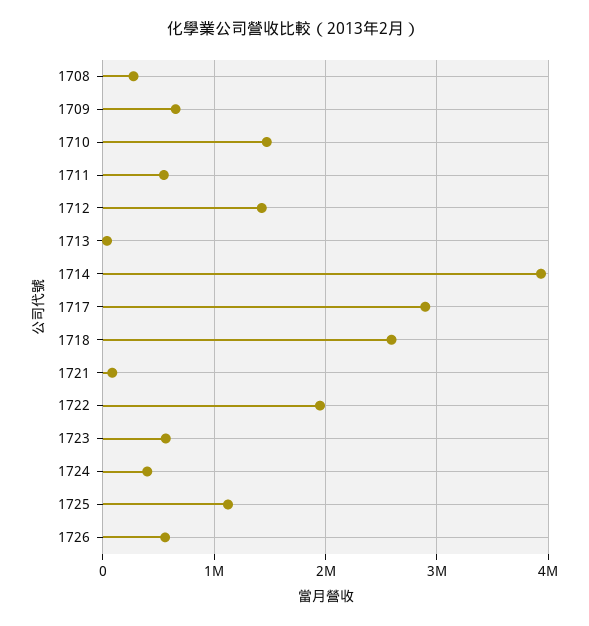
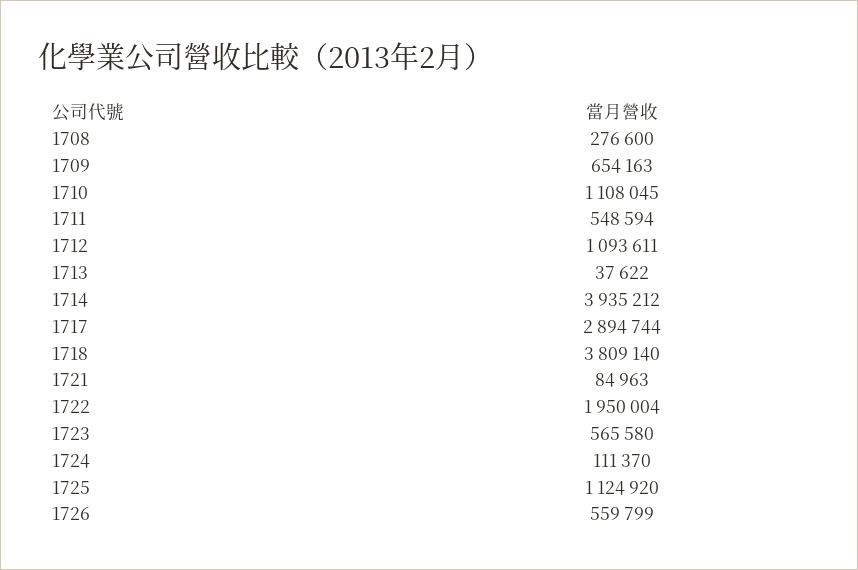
  {
    "1708": 276600,
    "1709": 654163,
-   "1710": 1500000,
+   "1710": 1108045,
    "1711": 548594,
-   "1712": 1400000,
+   "1712": 1093611,
    "1713": 37622,
    "1714": 3935212,
    "1717": 2894744,
-   "1718": 2600000,
+   "1718": 3809140,
    "1721": 84963,
    "1722": 1950004,
    "1723": 565580,
-   "1724": 400000,
+   "1724": 111370,
    "1725": 1124920,
    "1726": 559799
  }

